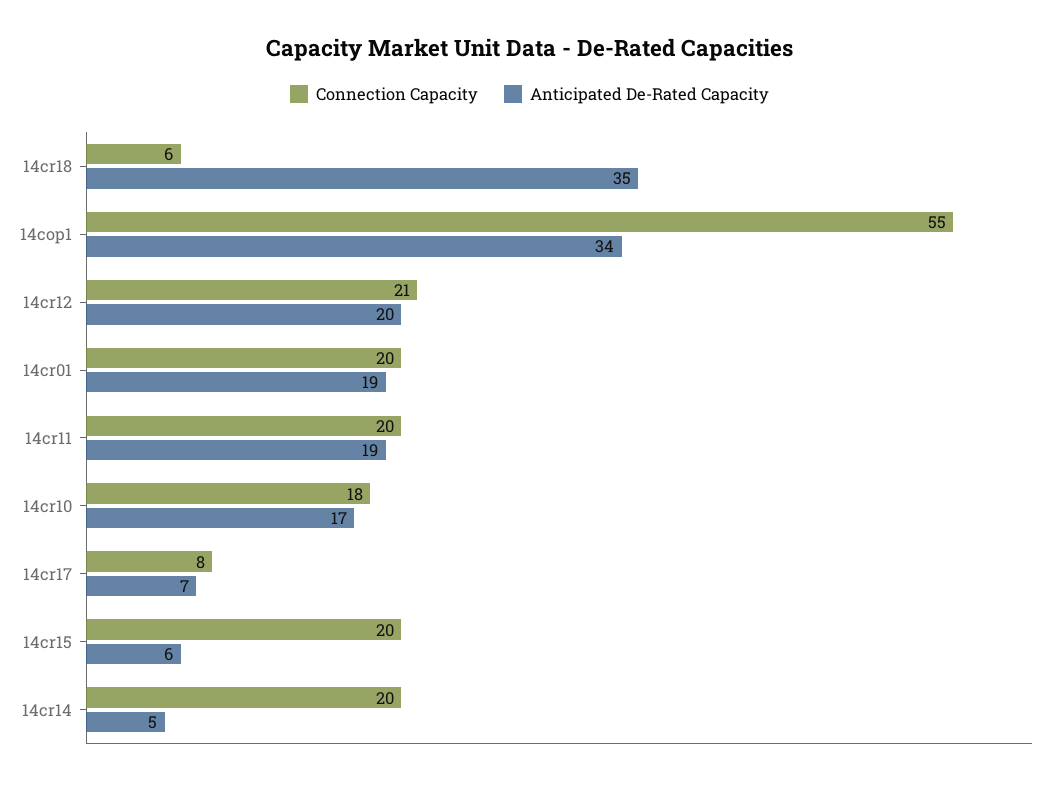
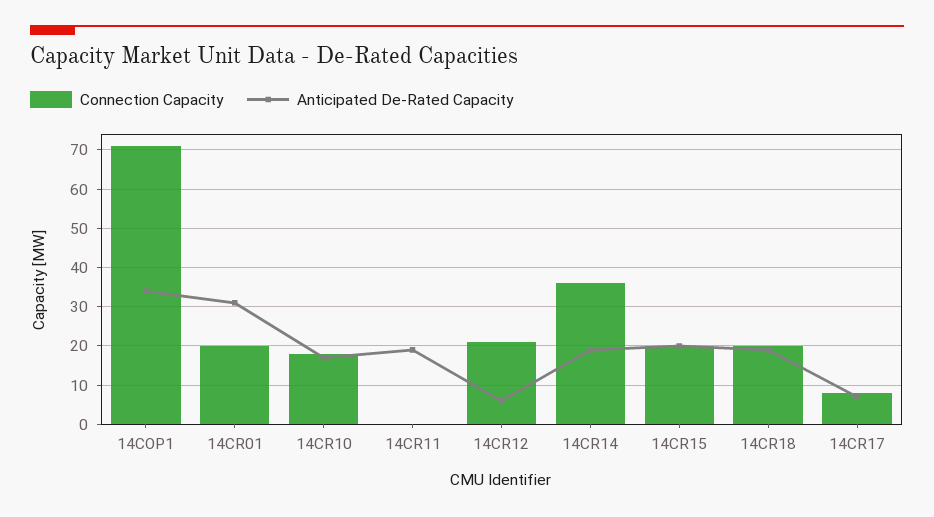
  {
    "Connection Capacity": {
-     "14cr18": 6,
+     "14cr18": 20,
-     "14cop1": 55,
+     "14cop1": 70,
      "14cr12": 21,
      "14cr01": 20,
-     "14cr11": 20,
+     "14cr11": 0,
      "14cr10": 18,
      "14cr17": 8,
      "14cr15": 20,
-     "14cr14": 20
+     "14cr14": 35
    },
    "Anticipated De-Rated Capacity": {
-     "14cr18": 35,
+     "14cr18": 20,
      "14cop1": 34,
-     "14cr12": 20,
+     "14cr12": 5,
-     "14cr01": 19,
+     "14cr01": 30,
      "14cr11": 19,
      "14cr10": 17,
      "14cr17": 7,
-     "14cr15": 6,
+     "14cr15": 20,
-     "14cr14": 5
+     "14cr14": 20
    }
  }

